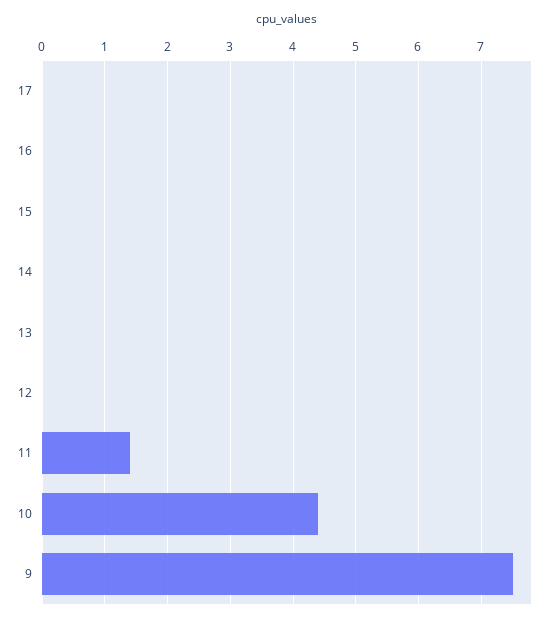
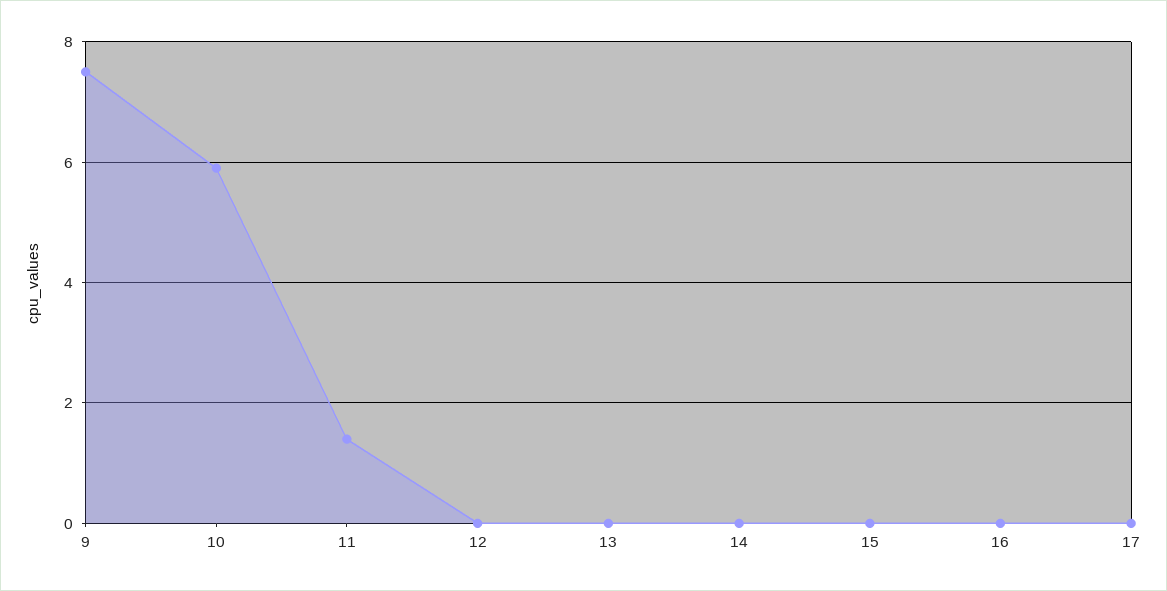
  {
    "17": 0,
    "16": 0,
    "15": 0,
    "14": 0,
    "13": 0,
    "12": 0,
    "11": 1.4,
-   "10": 4.4,
+   "10": 6,
    "9": 7.5
  }

